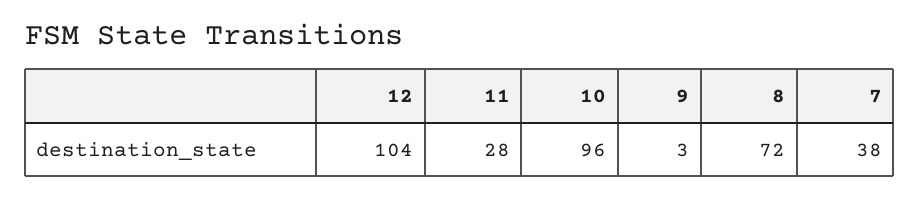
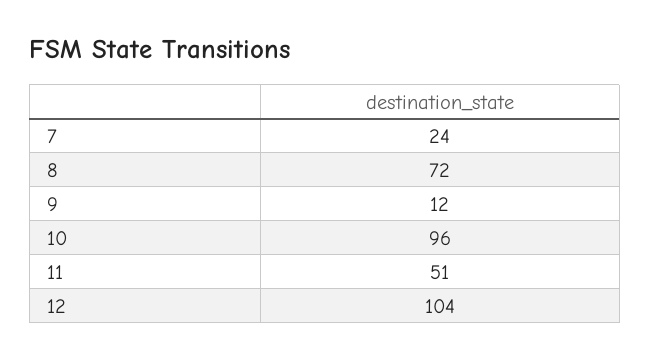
  {
    "12": 104,
-   "11": 28,
+   "11": 51,
    "10": 96,
-   "9": 3,
+   "9": 12,
    "8": 72,
-   "7": 38
+   "7": 24
  }

